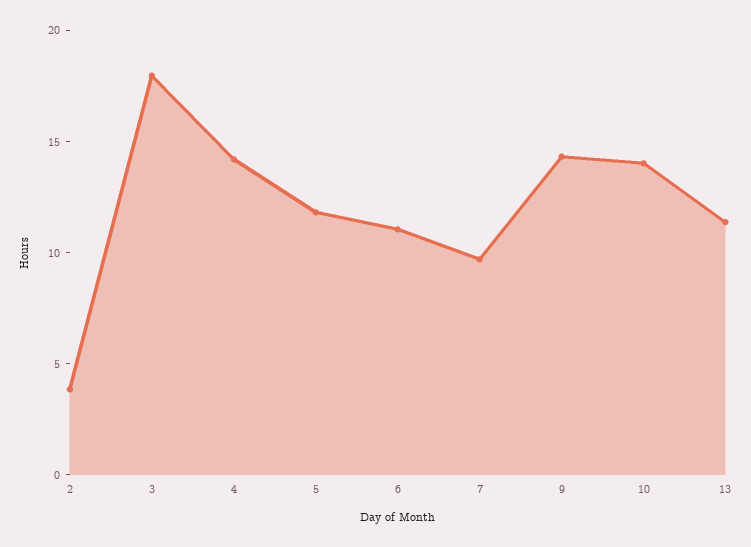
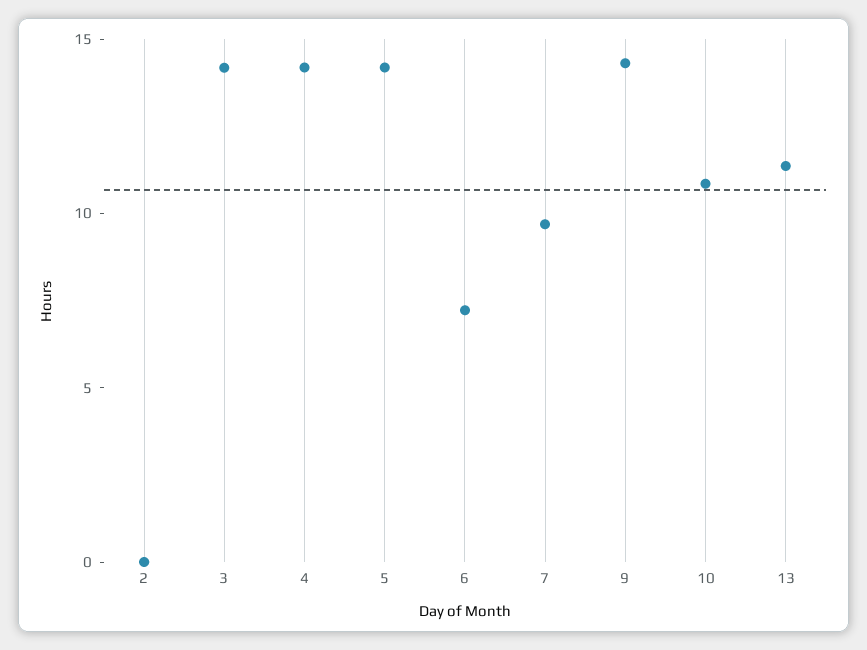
  {
-   "2": 4,
+   "2": 0,
-   "3": 18,
+   "3": 14,
    "4": 14,
-   "5": 12,
+   "5": 14,
-   "6": 11,
+   "6": 7,
    "7": 10,
    "9": 14,
-   "10": 14,
+   "10": 11,
    "13": 11
  }

